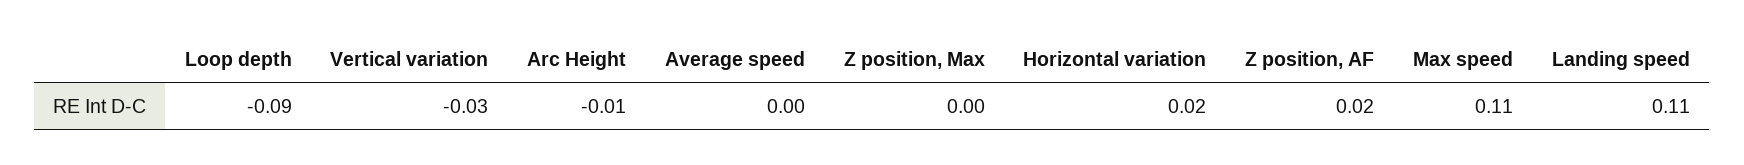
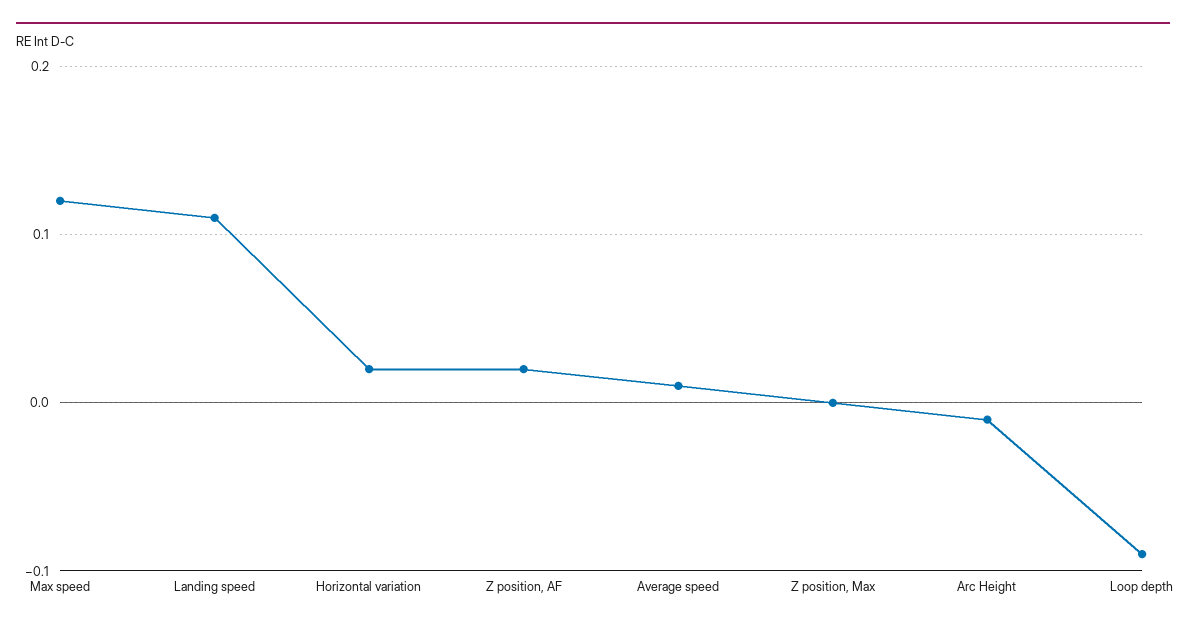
  {
    "Loop depth": -0.09,
-   "Vertical variation": -0.03,
    "Arc Height": -0.01,
-   "Average speed": 0,
+   "Average speed": 0.01,
    "Z position, Max": 0,
    "Horizontal variation": 0.02,
    "Z position, AF": 0.02,
-   "Max speed": 0.11,
+   "Max speed": 0.12,
    "Landing speed": 0.11
  }

